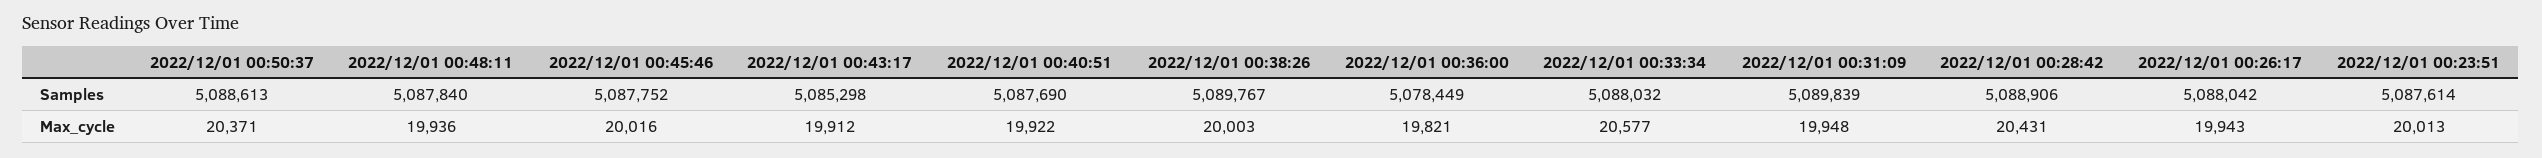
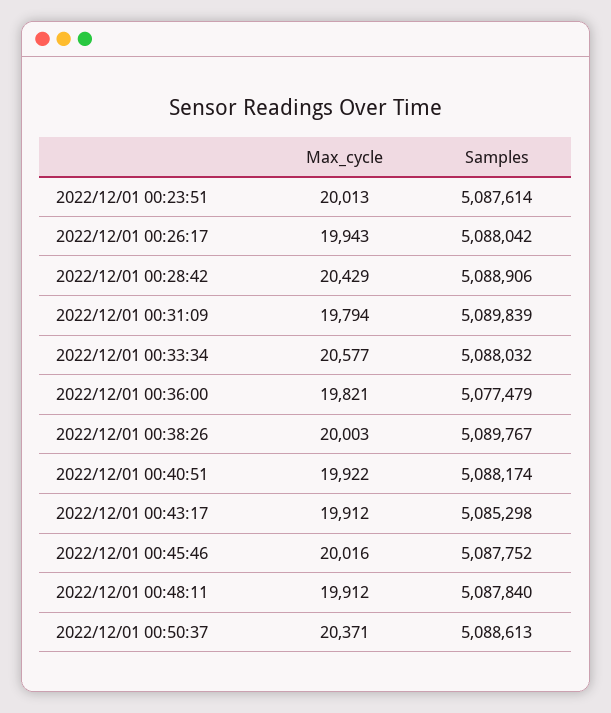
  {
    "2022/12/01 00:50:37": {
      "Samples": 5088613,
      "Max_cycle": 20371
    },
    "2022/12/01 00:48:11": {
      "Samples": 5087840,
-     "Max_cycle": 19936
+     "Max_cycle": 19912
    },
    "2022/12/01 00:45:46": {
      "Samples": 5087752,
      "Max_cycle": 20016
    },
    "2022/12/01 00:43:17": {
      "Samples": 5085298,
      "Max_cycle": 19912
    },
    "2022/12/01 00:40:51": {
-     "Samples": 5087690,
+     "Samples": 5088174,
      "Max_cycle": 19922
    },
    "2022/12/01 00:38:26": {
      "Samples": 5089767,
      "Max_cycle": 20003
    },
    "2022/12/01 00:36:00": {
-     "Samples": 5078449,
+     "Samples": 5077479,
      "Max_cycle": 19821
    },
    "2022/12/01 00:33:34": {
      "Samples": 5088032,
      "Max_cycle": 20577
    },
    "2022/12/01 00:31:09": {
      "Samples": 5089839,
-     "Max_cycle": 19948
+     "Max_cycle": 19794
    },
    "2022/12/01 00:28:42": {
      "Samples": 5088906,
-     "Max_cycle": 20431
+     "Max_cycle": 20429
    },
    "2022/12/01 00:26:17": {
      "Samples": 5088042,
      "Max_cycle": 19943
    },
    "2022/12/01 00:23:51": {
      "Samples": 5087614,
      "Max_cycle": 20013
    }
  }

